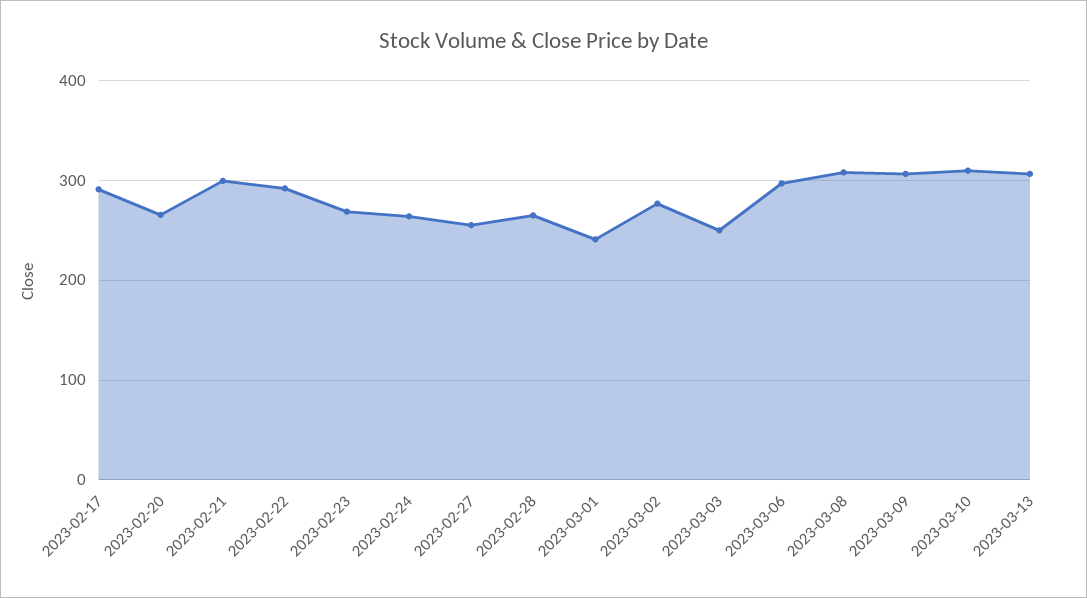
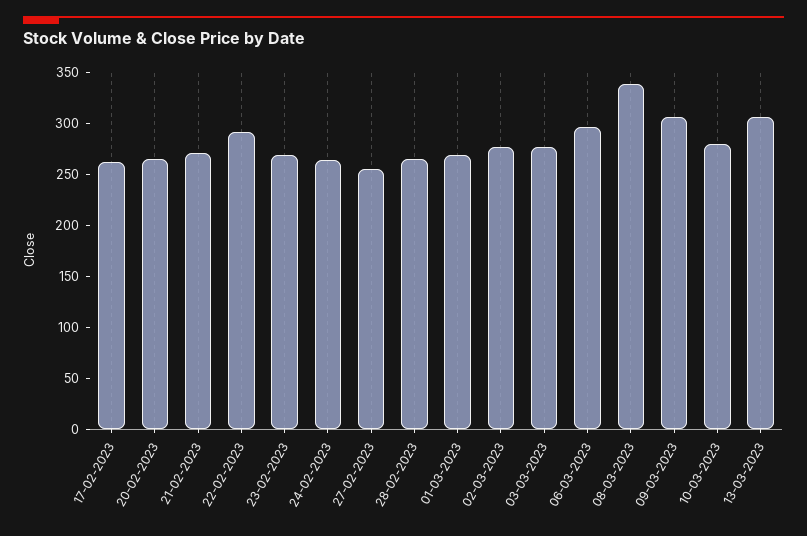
  {
-   "2023-02-17": 290,
+   "2023-02-17": 260,
    "2023-02-20": 270,
-   "2023-02-21": 300,
+   "2023-02-21": 270,
    "2023-02-22": 290,
    "2023-02-23": 270,
    "2023-02-24": 260,
    "2023-02-27": 260,
    "2023-02-28": 260,
-   "2023-03-01": 240,
+   "2023-03-01": 270,
    "2023-03-02": 280,
-   "2023-03-03": 250,
+   "2023-03-03": 280,
    "2023-03-06": 300,
-   "2023-03-08": 310,
+   "2023-03-08": 340,
    "2023-03-09": 310,
-   "2023-03-10": 310,
+   "2023-03-10": 280,
    "2023-03-13": 310
  }

